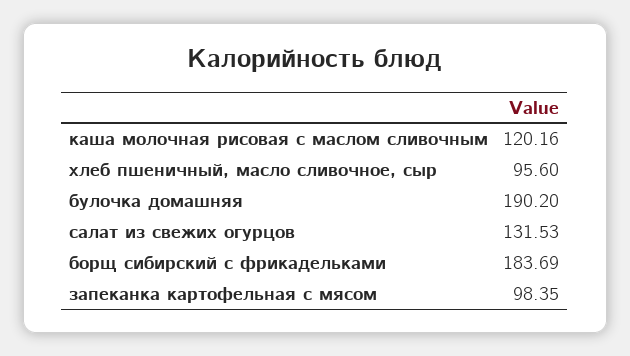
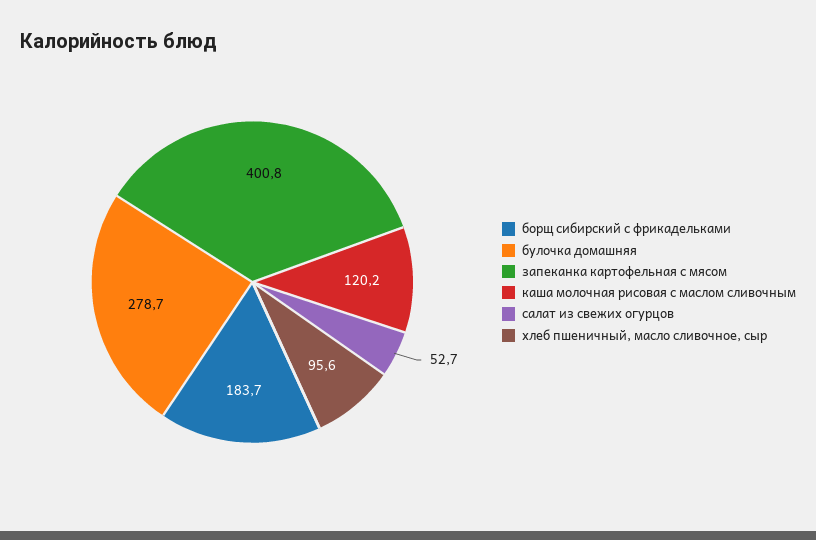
  {
    "каша молочная рисовая с маслом сливочным": 120.16,
    "хлеб пшеничный, масло сливочное, сыр": 95.6,
-   "булочка домашняя": 190.2,
+   "булочка домашняя": 278.7,
-   "салат из свежих огурцов": 131.53,
+   "салат из свежих огурцов": 52.7,
    "борщ сибирский с фрикадельками": 183.69,
-   "запеканка картофельная с мясом": 98.35
+   "запеканка картофельная с мясом": 400.8
  }

